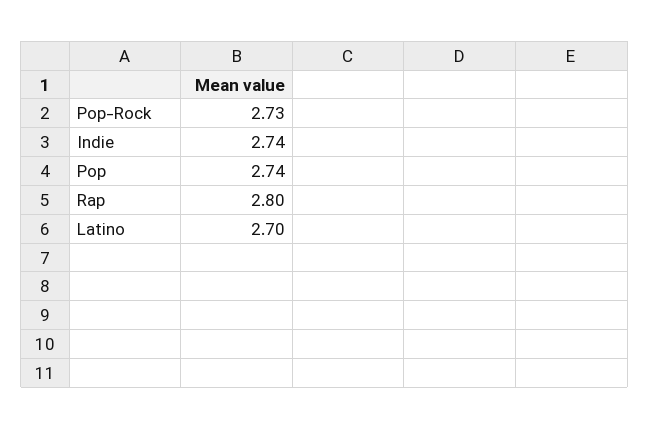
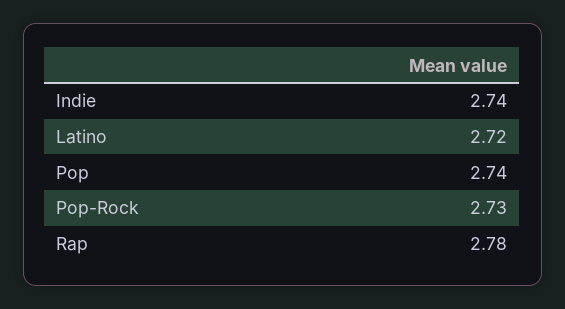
  {
    "Pop-Rock": 2.73,
    "Indie": 2.74,
    "Pop": 2.74,
-   "Rap": 2.8,
+   "Rap": 2.78,
-   "Latino": 2.7
+   "Latino": 2.72
  }

